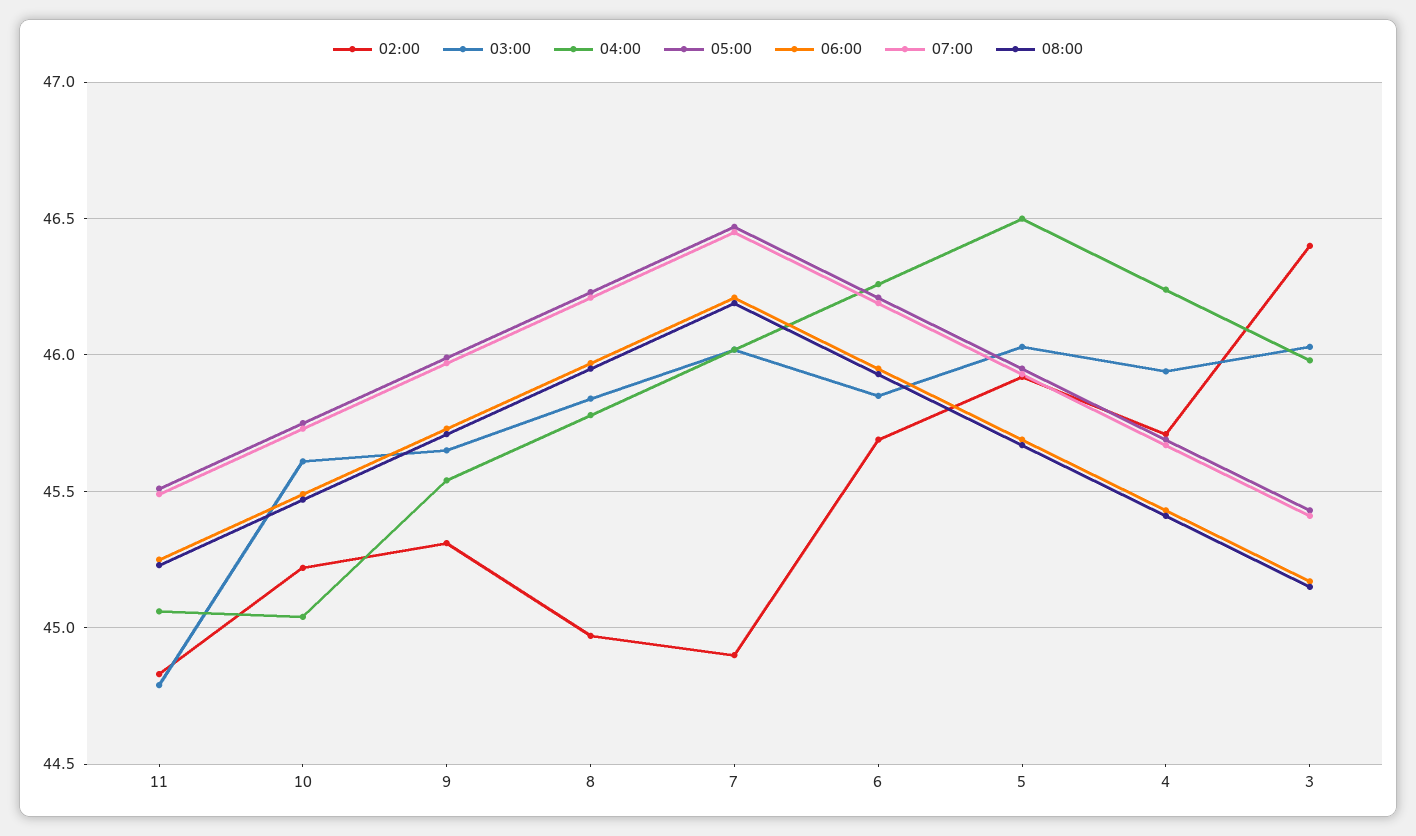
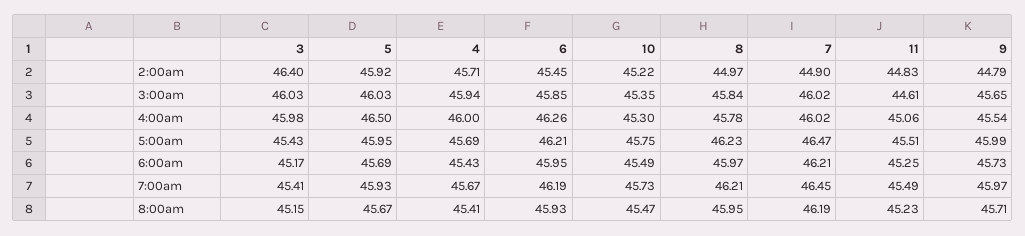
  {
    "02:00": {
      "11": 44.83,
      "10": 45.22,
-     "9": 45.3,
+     "9": 44.79,
      "8": 44.97,
      "7": 44.9,
-     "6": 45.7,
+     "6": 45.45,
      "5": 45.92,
      "4": 45.71,
      "3": 46.4
    },
    "03:00": {
-     "11": 44.8,
+     "11": 44.61,
-     "10": 45.6,
+     "10": 45.35,
      "9": 45.65,
      "8": 45.84,
      "7": 46.02,
      "6": 45.85,
      "5": 46.03,
      "4": 45.94,
      "3": 46.03
    },
    "04:00": {
      "11": 45.06,
-     "10": 45.05,
+     "10": 45.3,
      "9": 45.54,
      "8": 45.78,
      "7": 46.02,
      "6": 46.26,
      "5": 46.5,
-     "4": 46.25,
+     "4": 46,
      "3": 45.98
    },
    "05:00": {
      "11": 45.51,
      "10": 45.75,
      "9": 45.99,
      "8": 46.23,
      "7": 46.47,
      "6": 46.21,
      "5": 45.95,
      "4": 45.69,
      "3": 45.43
    },
    "06:00": {
      "11": 45.25,
      "10": 45.49,
      "9": 45.73,
      "8": 45.97,
      "7": 46.21,
      "6": 45.95,
      "5": 45.69,
      "4": 45.43,
      "3": 45.17
    },
    "07:00": {
      "11": 45.49,
      "10": 45.73,
      "9": 45.97,
      "8": 46.21,
      "7": 46.45,
      "6": 46.19,
      "5": 45.93,
      "4": 45.67,
      "3": 45.41
    },
    "08:00": {
      "11": 45.23,
      "10": 45.47,
      "9": 45.71,
      "8": 45.95,
      "7": 46.19,
      "6": 45.93,
      "5": 45.67,
      "4": 45.41,
      "3": 45.15
    }
  }

